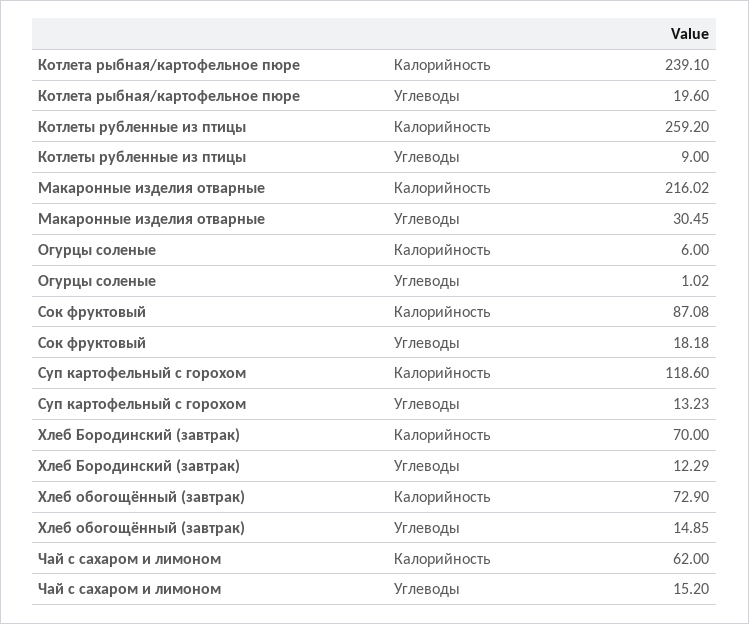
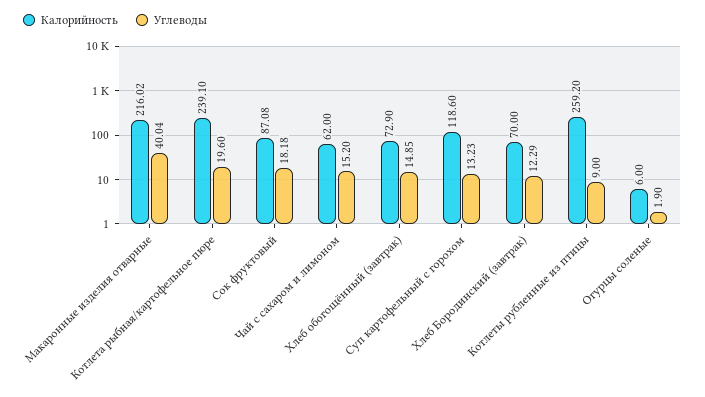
  {
    "Калорийность": {
      "Котлета рыбная/картофельное пюре": 239.1,
      "Котлеты рубленные из птицы": 259.2,
      "Макаронные изделия отварные": 216.02,
      "Огурцы соленые": 6,
      "Сок фруктовый": 87.08,
      "Суп картофельный с горохом": 118.6,
      "Хлеб Бородинский (завтрак)": 70,
      "Хлеб обогощённый (завтрак)": 72.9,
      "Чай с сахаром и лимоном": 62
    },
    "Углеводы": {
      "Котлета рыбная/картофельное пюре": 19.6,
      "Котлеты рубленные из птицы": 9,
-     "Макаронные изделия отварные": 30.45,
+     "Макаронные изделия отварные": 40.04,
-     "Огурцы соленые": 1.02,
+     "Огурцы соленые": 1.9,
      "Сок фруктовый": 18.18,
      "Суп картофельный с горохом": 13.23,
      "Хлеб Бородинский (завтрак)": 12.29,
      "Хлеб обогощённый (завтрак)": 14.85,
      "Чай с сахаром и лимоном": 15.2
    }
  }

